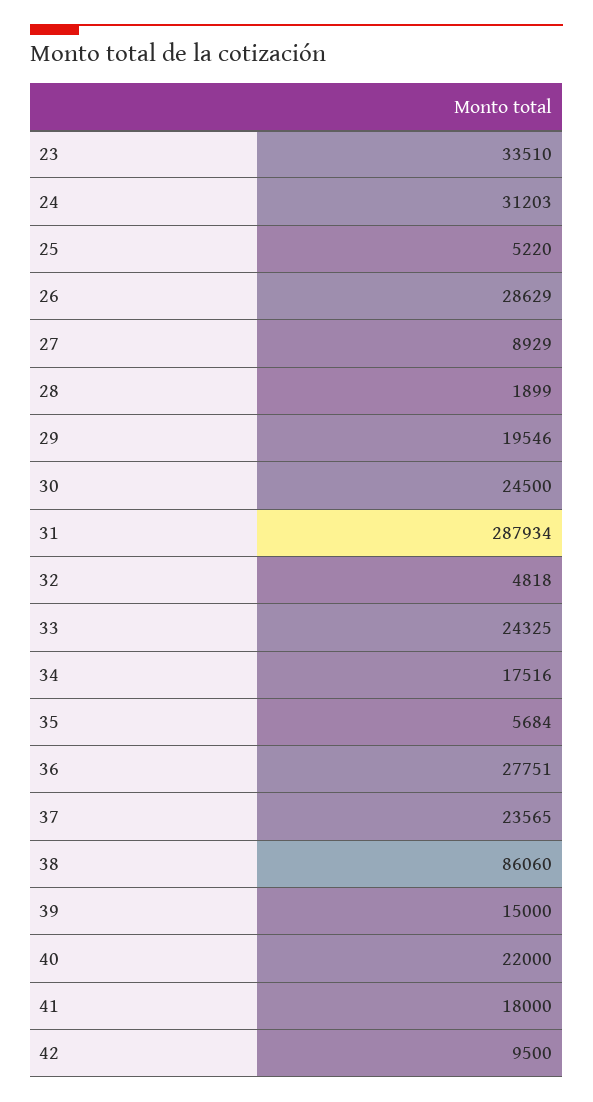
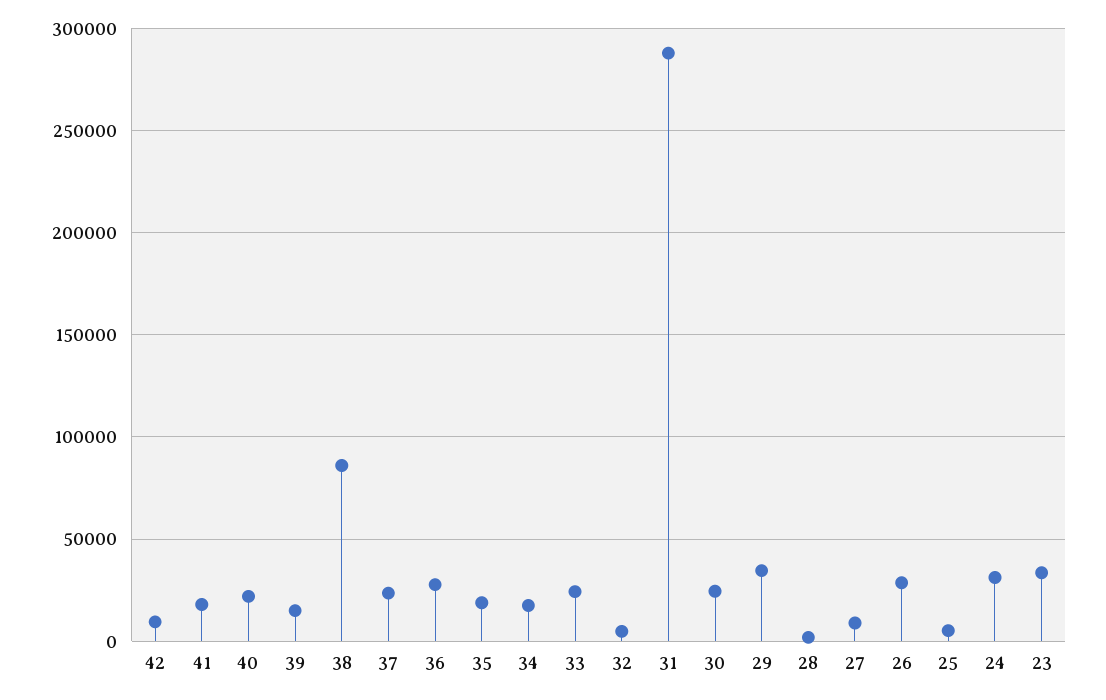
  {
    "23": 33510,
    "24": 31203,
    "25": 5220,
    "26": 28629,
    "27": 8929,
    "28": 1899,
-   "29": 19546,
+   "29": 35000,
    "30": 24500,
    "31": 287934,
    "32": 4818,
    "33": 24325,
    "34": 17516,
-   "35": 5684,
+   "35": 20000,
    "36": 27751,
    "37": 23565,
    "38": 86060,
    "39": 15000,
    "40": 22000,
    "41": 18000,
    "42": 9500
  }

